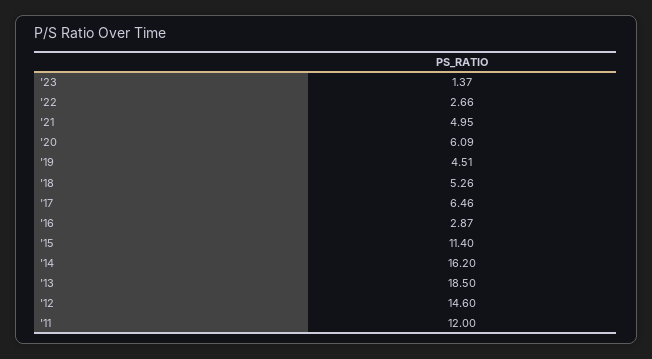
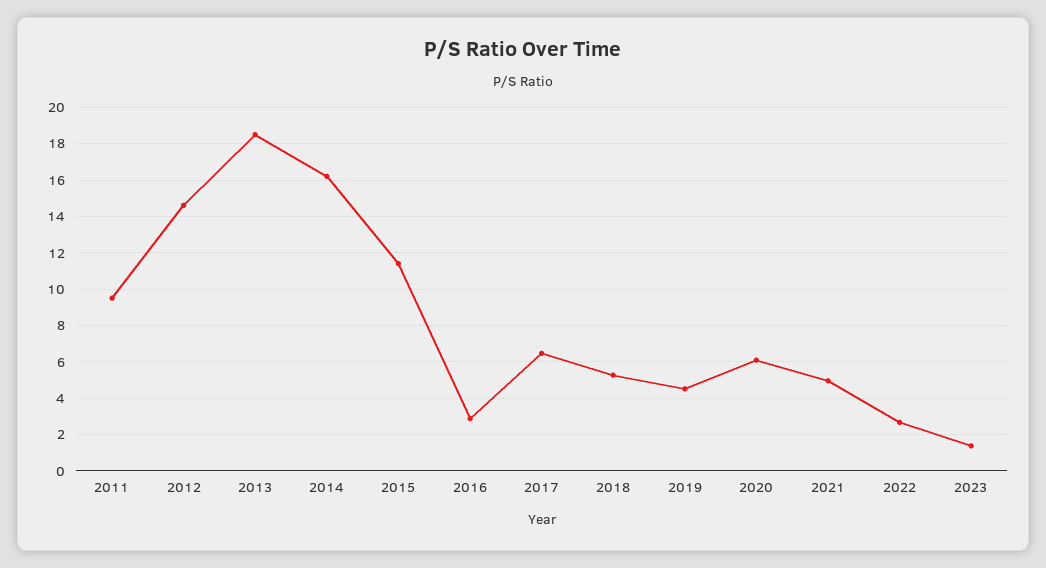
  {
    "'23": 1.37,
    "'22": 2.66,
    "'21": 4.95,
    "'20": 6.09,
    "'19": 4.51,
    "'18": 5.26,
    "'17": 6.46,
    "'16": 2.87,
    "'15": 11.4,
    "'14": 16.2,
    "'13": 18.5,
    "'12": 14.6,
-   "'11": 12
+   "'11": 9.5
  }

